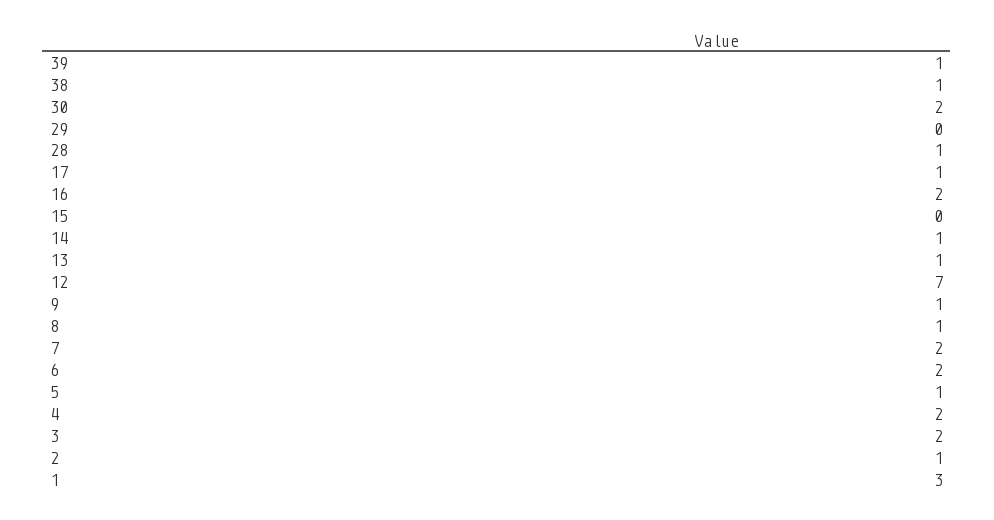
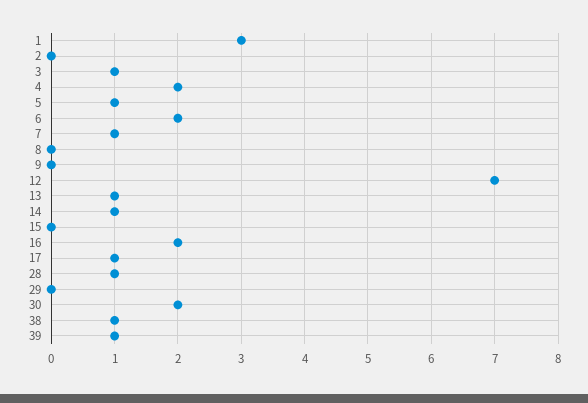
  {
    "39": 1,
    "38": 1,
    "30": 2,
    "29": 0,
    "28": 1,
    "17": 1,
    "16": 2,
    "15": 0,
    "14": 1,
    "13": 1,
    "12": 7,
-   "9": 1,
+   "9": 0,
-   "8": 1,
+   "8": 0,
-   "7": 2,
+   "7": 1,
    "6": 2,
    "5": 1,
    "4": 2,
-   "3": 2,
+   "3": 1,
-   "2": 1,
+   "2": 0,
    "1": 3
  }

